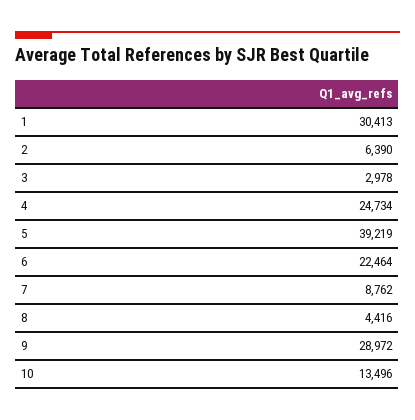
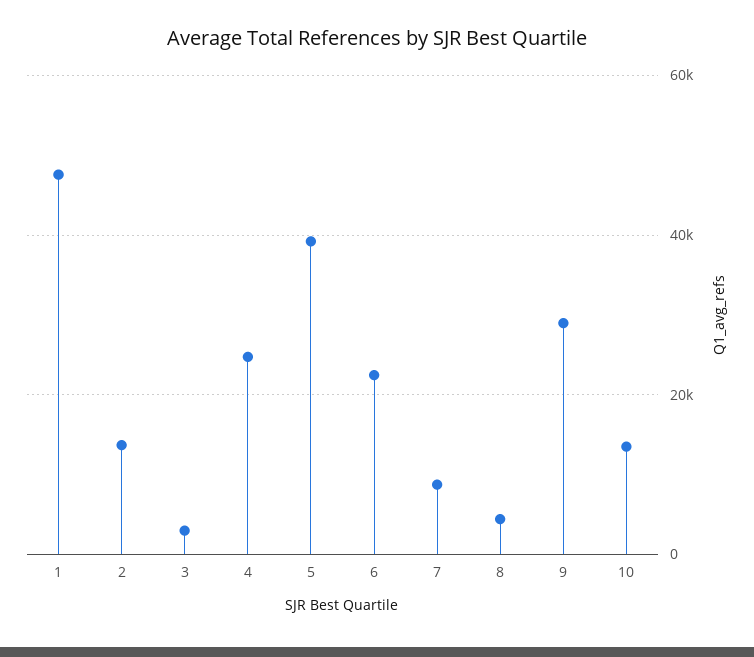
  {
-   "1": 30413,
+   "1": 48000,
-   "2": 6390,
+   "2": 14000,
    "3": 2978,
    "4": 24734,
    "5": 39219,
    "6": 22464,
    "7": 8762,
    "8": 4416,
    "9": 28972,
    "10": 13496
  }

